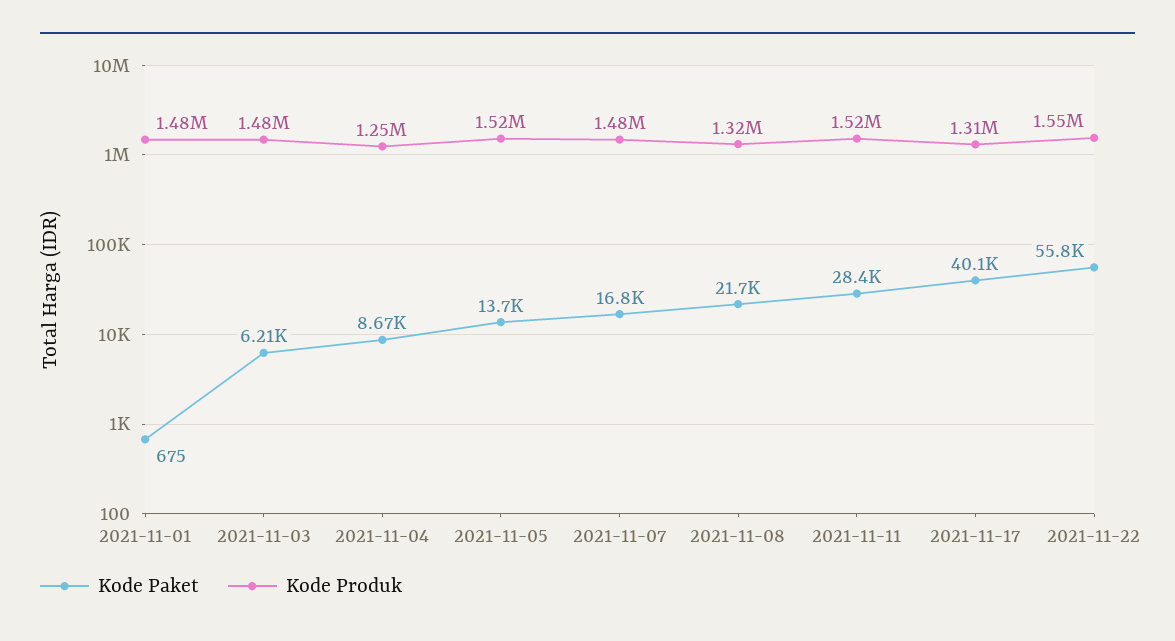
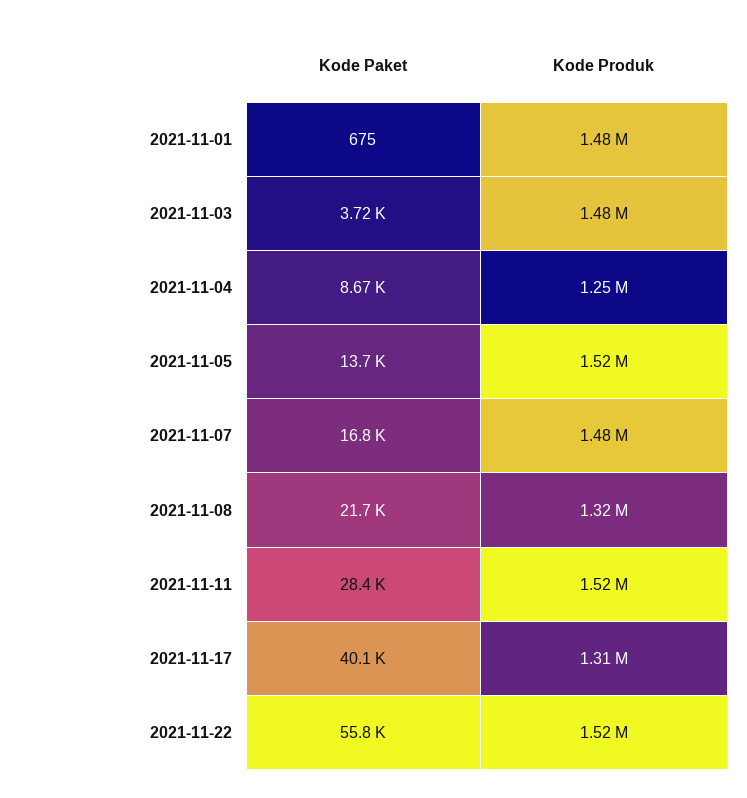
  {
    "Kode Paket": {
      "2021-11-01": 675,
-     "2021-11-03": 6210,
+     "2021-11-03": 3720,
      "2021-11-04": 8670,
      "2021-11-05": 13700,
      "2021-11-07": 16800,
      "2021-11-08": 21700,
      "2021-11-11": 28400,
      "2021-11-17": 40100,
      "2021-11-22": 55800
    },
    "Kode Produk": {
      "2021-11-01": 1480000,
      "2021-11-03": 1480000,
      "2021-11-04": 1250000,
      "2021-11-05": 1520000,
      "2021-11-07": 1480000,
      "2021-11-08": 1320000,
      "2021-11-11": 1520000,
      "2021-11-17": 1310000,
-     "2021-11-22": 1550000
+     "2021-11-22": 1520000
    }
  }

